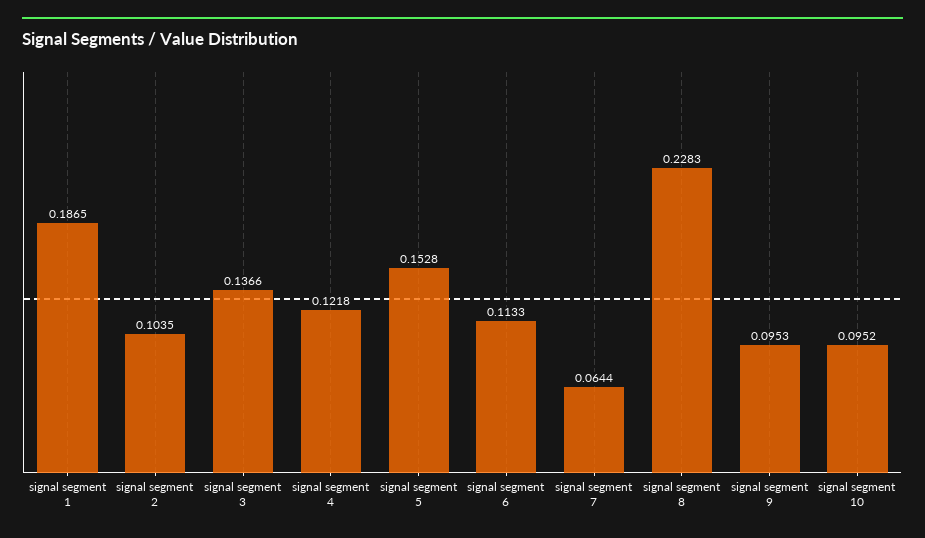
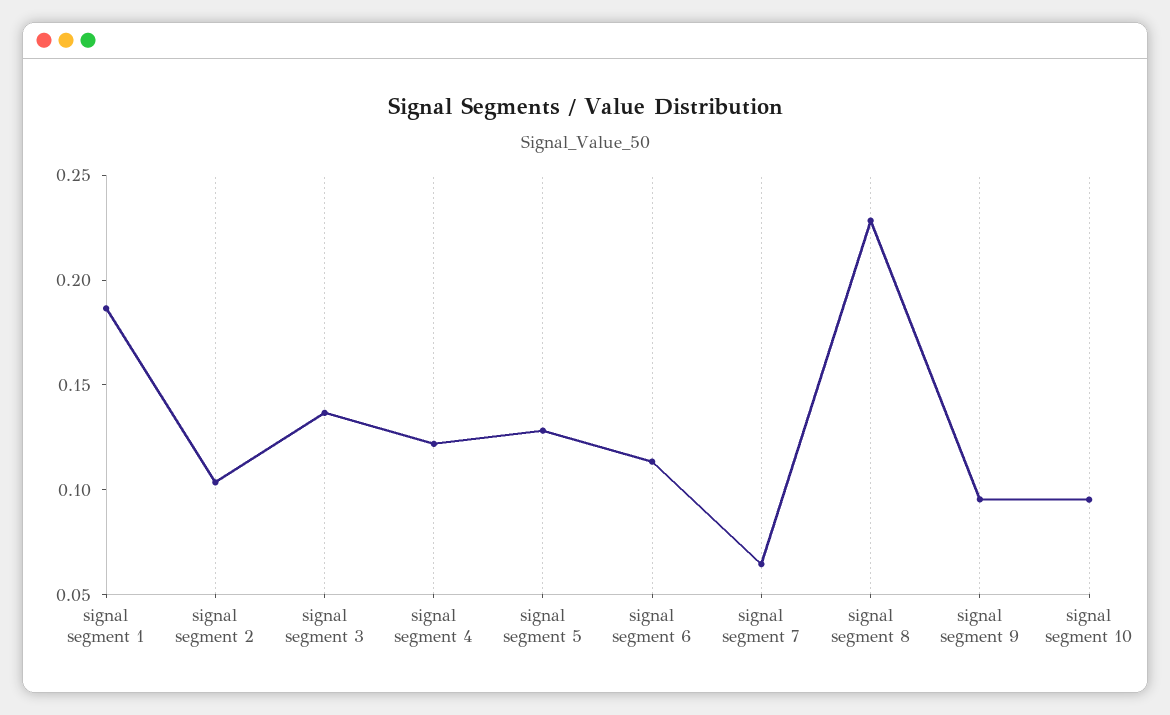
  {
    "signal segment 1": 0.1865,
    "signal segment 2": 0.1035,
    "signal segment 3": 0.1366,
    "signal segment 4": 0.1218,
-   "signal segment 5": 0.1528,
+   "signal segment 5": 0.13,
    "signal segment 6": 0.1133,
    "signal segment 7": 0.0644,
    "signal segment 8": 0.2283,
    "signal segment 9": 0.0953,
    "signal segment 10": 0.0952
  }

